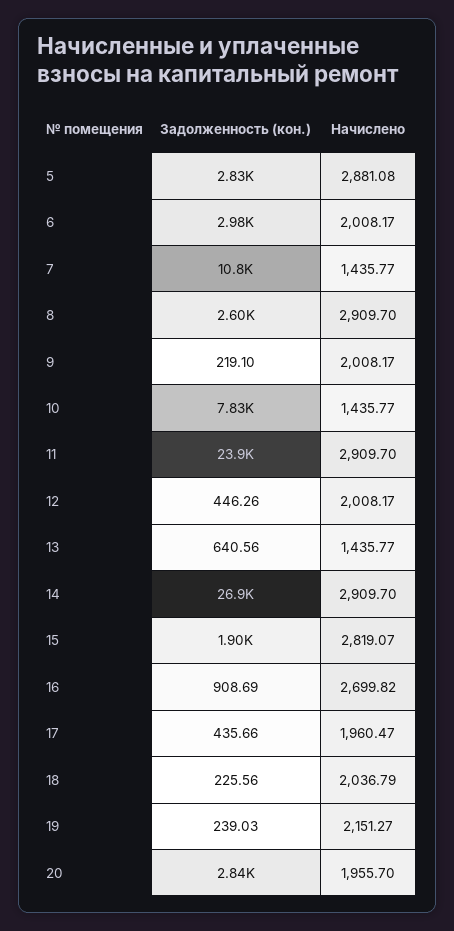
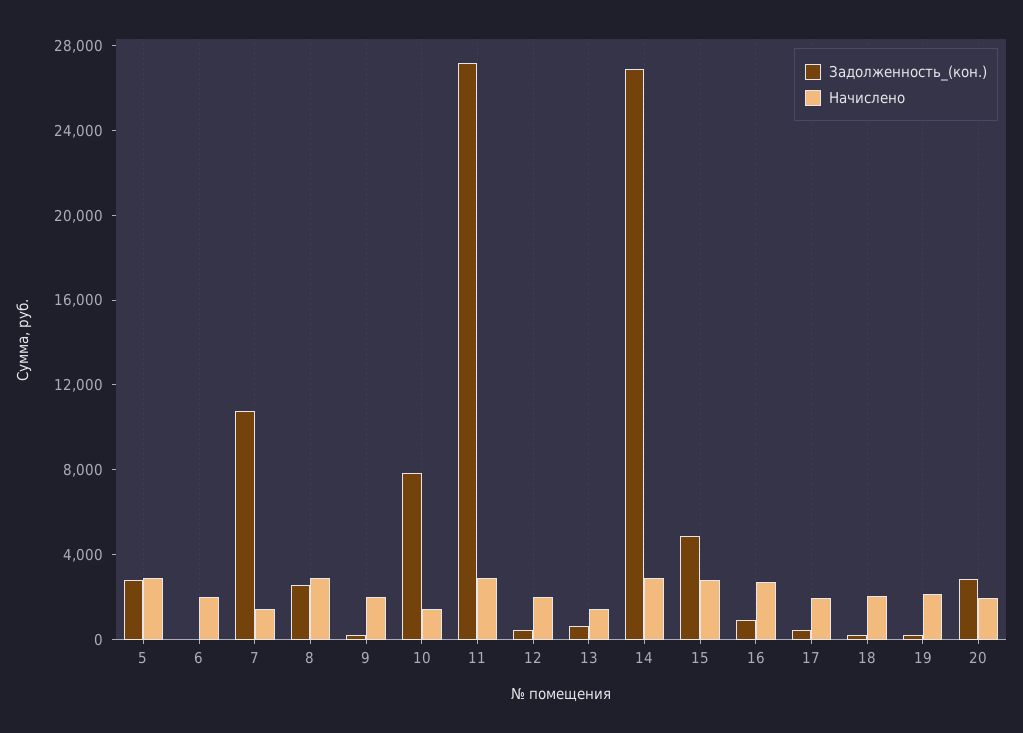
  {
    "Задолженность (кон.)": {
      "5": 2830,
-     "6": 2980,
+     "6": 0,
      "7": 10800,
      "8": 2600,
      "9": 219.1,
      "10": 7830,
-     "11": 23900,
+     "11": 27000,
      "12": 446.26,
      "13": 640.56,
      "14": 26900,
-     "15": 1900,
+     "15": 5000,
      "16": 908.69,
      "17": 435.66,
      "18": 225.56,
      "19": 239.03,
      "20": 2840
    },
    "Начислено": {
      "5": 2881.08,
      "6": 2008.17,
      "7": 1435.77,
      "8": 2909.7,
      "9": 2008.17,
      "10": 1435.77,
      "11": 2909.7,
      "12": 2008.17,
      "13": 1435.77,
      "14": 2909.7,
      "15": 2819.07,
      "16": 2699.82,
      "17": 1960.47,
      "18": 2036.79,
      "19": 2151.27,
      "20": 1955.7
    }
  }

